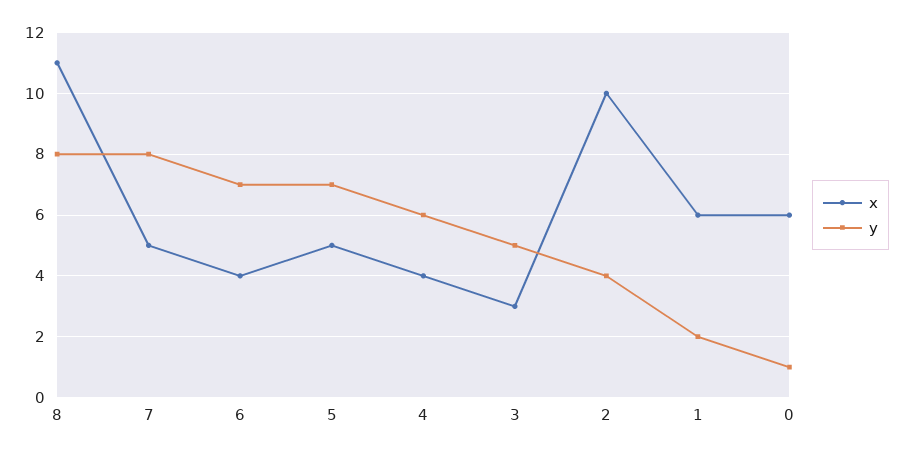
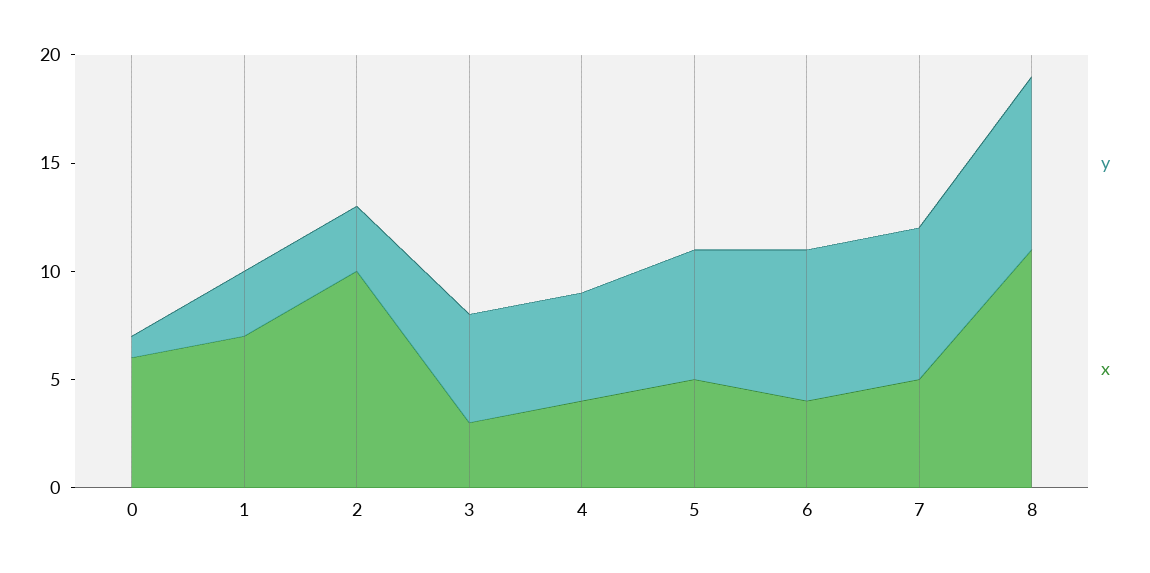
  {
    "x": {
      "8": 11,
      "7": 5,
      "6": 4,
      "5": 5,
      "4": 4,
      "3": 3,
      "2": 10,
-     "1": 6,
+     "1": 7,
      "0": 6
    },
    "y": {
      "8": 8,
-     "7": 8,
+     "7": 7,
      "6": 7,
-     "5": 7,
+     "5": 6,
-     "4": 6,
+     "4": 5,
      "3": 5,
-     "2": 4,
+     "2": 3,
-     "1": 2,
+     "1": 3,
      "0": 1
    }
  }

